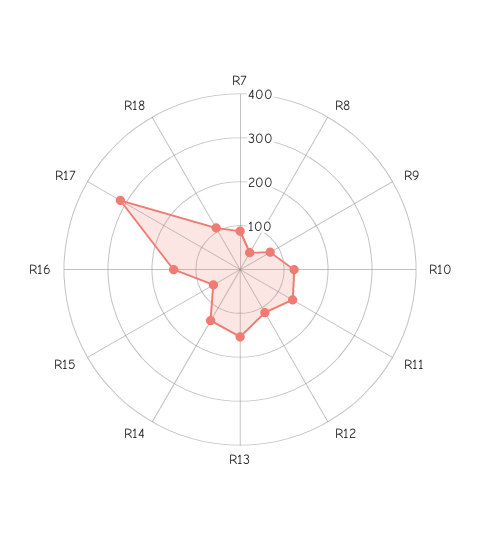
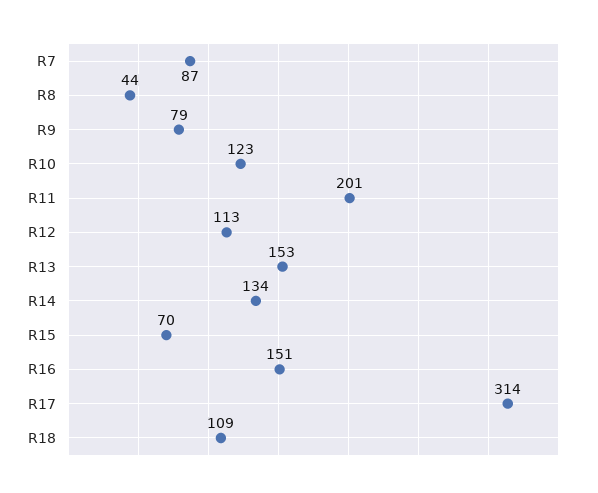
  {
    "R7": 87,
    "R8": 44,
    "R9": 79,
    "R10": 123,
-   "R11": 140,
+   "R11": 201,
    "R12": 113,
    "R13": 153,
    "R14": 134,
    "R15": 70,
    "R16": 151,
    "R17": 314,
    "R18": 109
  }

